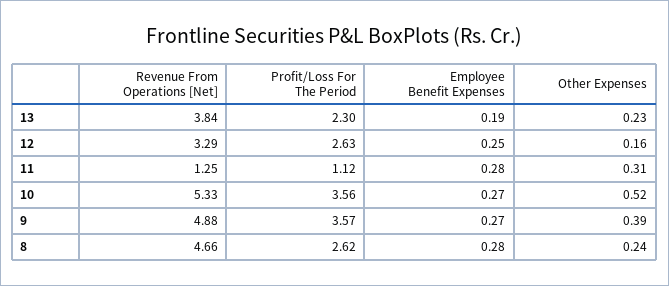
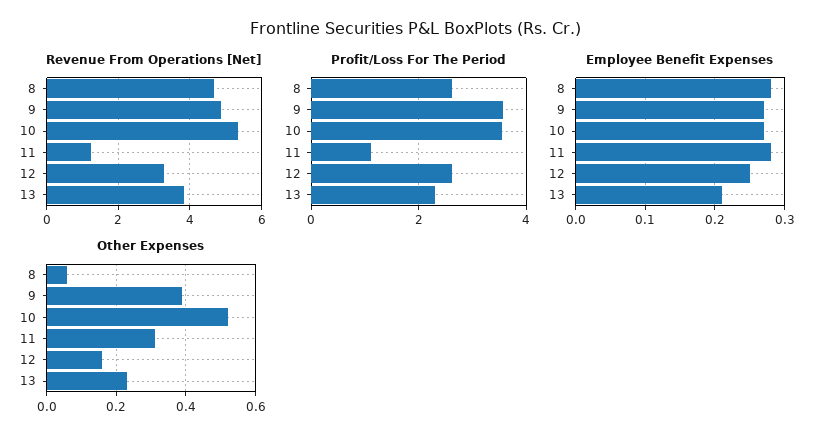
  {
    "Revenue From Operations [Net]": {
      "13": 3.84,
      "12": 3.29,
      "11": 1.25,
      "10": 5.33,
      "9": 4.88,
      "8": 4.66
    },
    "Profit/Loss For The Period": {
      "13": 2.3,
      "12": 2.63,
      "11": 1.12,
      "10": 3.56,
      "9": 3.57,
      "8": 2.62
    },
    "Employee Benefit Expenses": {
-     "13": 0.19,
+     "13": 0.21,
      "12": 0.25,
      "11": 0.28,
      "10": 0.27,
      "9": 0.27,
      "8": 0.28
    },
    "Other Expenses": {
      "13": 0.23,
      "12": 0.16,
      "11": 0.31,
      "10": 0.52,
      "9": 0.39,
-     "8": 0.24
+     "8": 0.05
    }
  }

